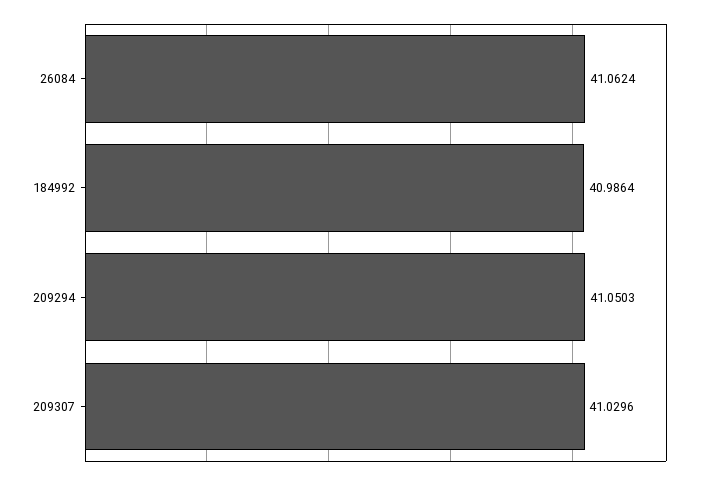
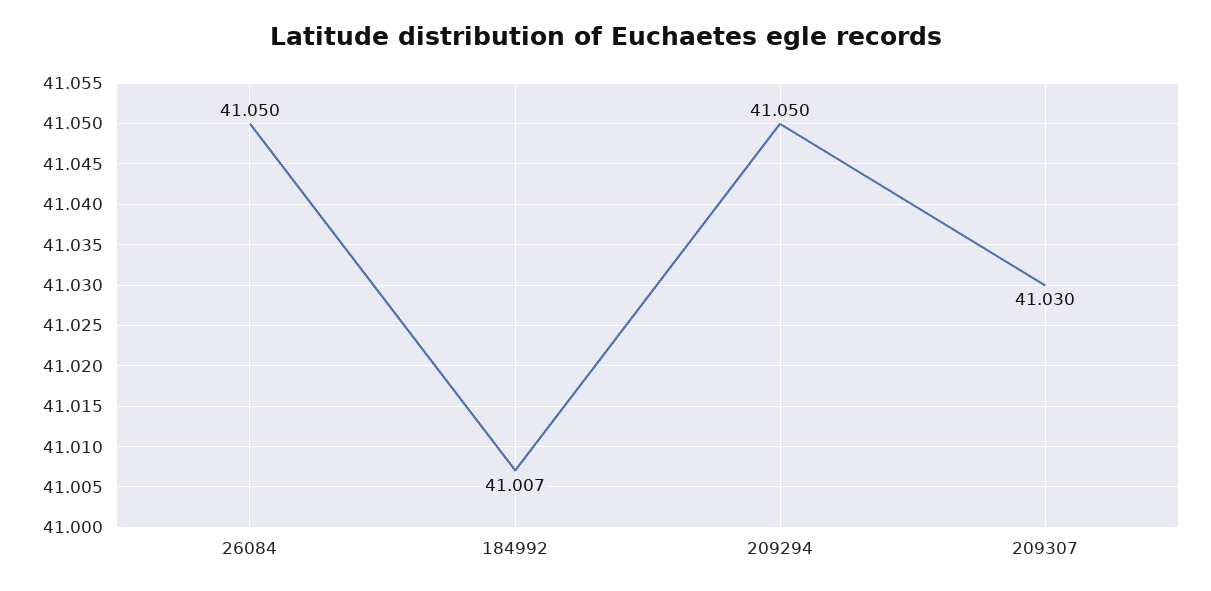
  {
-   "26084": 41.0624,
+   "26084": 41.05,
-   "184992": 40.9864,
+   "184992": 41.007,
    "209294": 41.0503,
    "209307": 41.0296
  }

